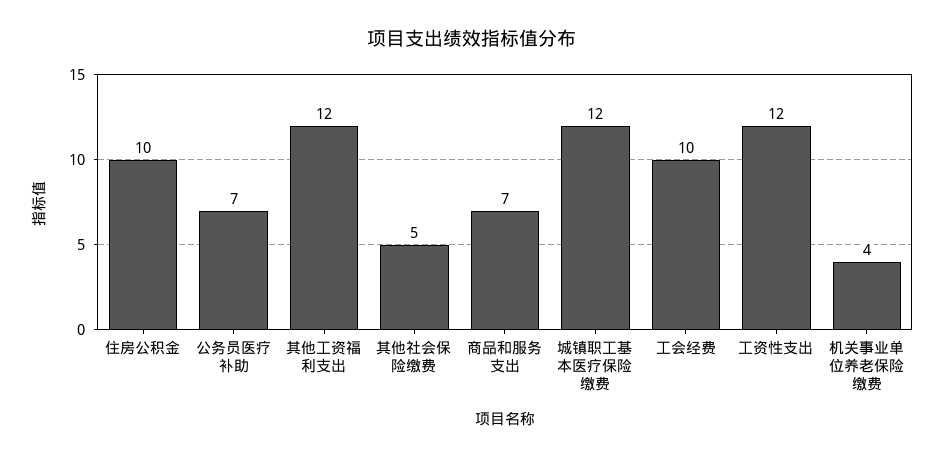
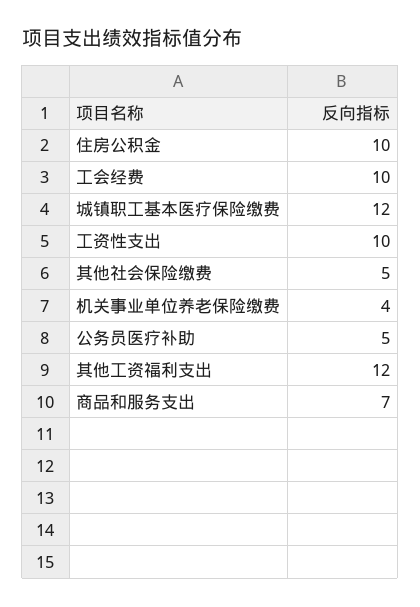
  {
    "住房公积金": 10,
-   "公务员医疗补助": 7,
+   "公务员医疗补助": 5,
    "其他工资福利支出": 12,
    "其他社会保险缴费": 5,
    "商品和服务支出": 7,
    "城镇职工基本医疗保险缴费": 12,
    "工会经费": 10,
-   "工资性支出": 12,
+   "工资性支出": 10,
    "机关事业单位养老保险缴费": 4
  }

